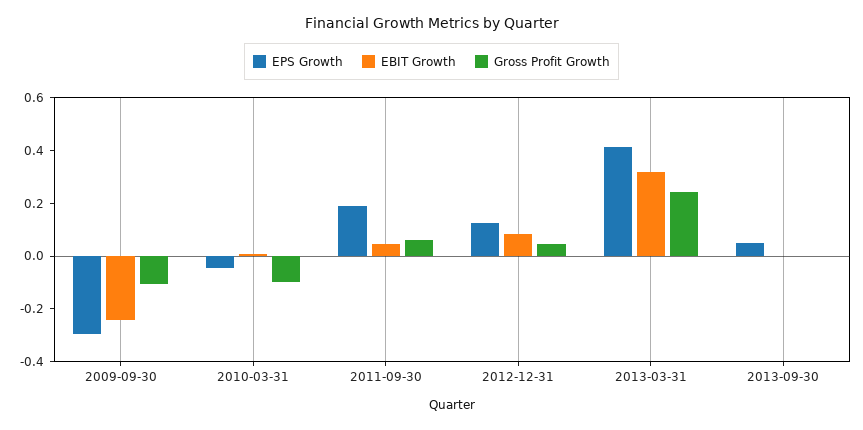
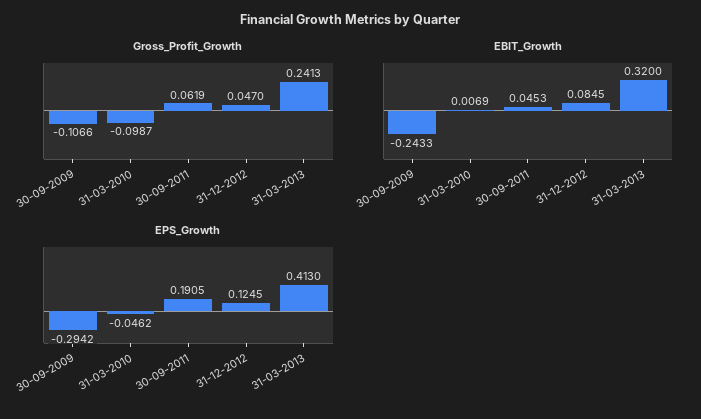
  {
    "EPS Growth": {
      "2009-09-30": -0.2942,
      "2010-03-31": -0.0462,
      "2011-09-30": 0.1905,
      "2012-12-31": 0.1245,
-     "2013-03-31": 0.413,
+     "2013-03-31": 0.413
-     "2013-09-30": 0.05
    },
    "EBIT Growth": {
      "2009-09-30": -0.2433,
      "2010-03-31": 0.0069,
      "2011-09-30": 0.0453,
      "2012-12-31": 0.0845,
-     "2013-03-31": 0.32,
+     "2013-03-31": 0.32
-     "2013-09-30": 0
    },
    "Gross Profit Growth": {
      "2009-09-30": -0.1066,
      "2010-03-31": -0.0987,
      "2011-09-30": 0.0619,
      "2012-12-31": 0.047,
-     "2013-03-31": 0.2413,
+     "2013-03-31": 0.2413
-     "2013-09-30": 0
    }
  }

